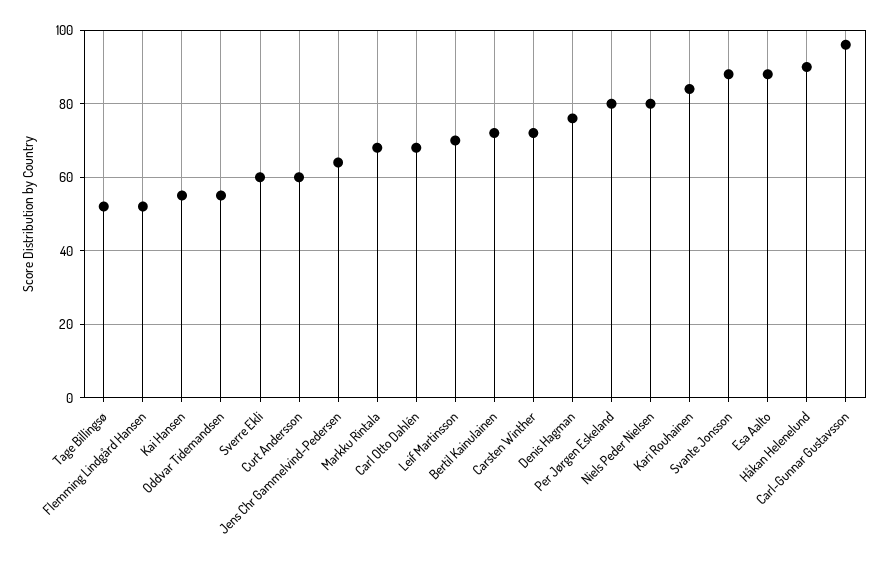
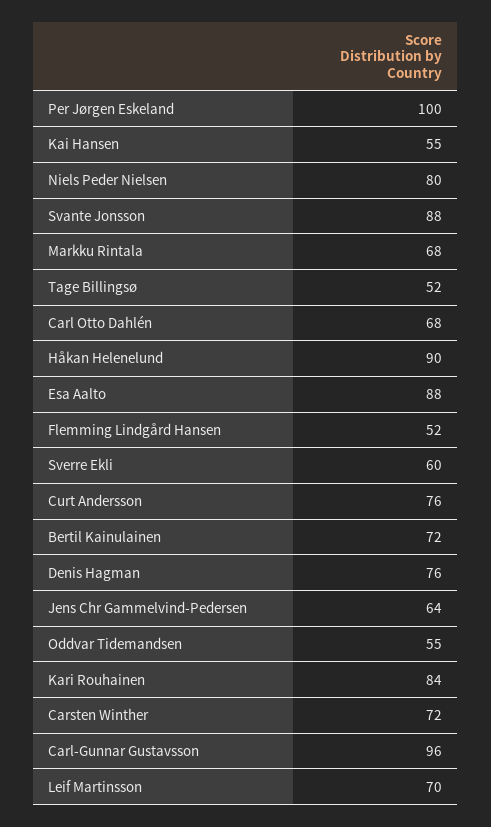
  {
    "Tage Billingsø": 52,
    "Flemming Lindgård Hansen": 52,
    "Kai Hansen": 55,
    "Oddvar Tidemandsen": 55,
    "Sverre Ekli": 60,
-   "Curt Andersson": 60,
+   "Curt Andersson": 76,
    "Jens Chr Gammelvind-Pedersen": 64,
    "Markku Rintala": 68,
    "Carl Otto Dahlén": 68,
    "Leif Martinsson": 70,
    "Bertil Kainulainen": 72,
    "Carsten Winther": 72,
    "Denis Hagman": 76,
-   "Per Jørgen Eskeland": 80,
+   "Per Jørgen Eskeland": 100,
    "Niels Peder Nielsen": 80,
    "Kari Rouhainen": 84,
    "Svante Jonsson": 88,
    "Esa Aalto": 88,
    "Håkan Helenelund": 90,
    "Carl-Gunnar Gustavsson": 96
  }

